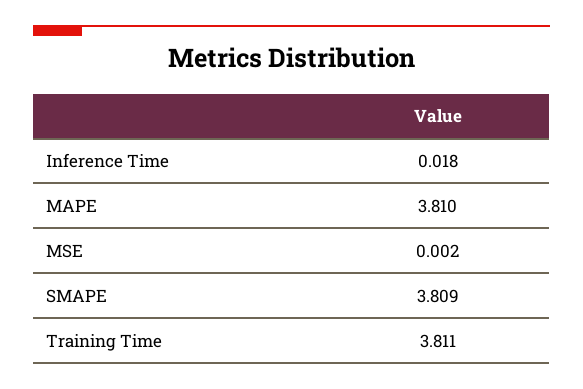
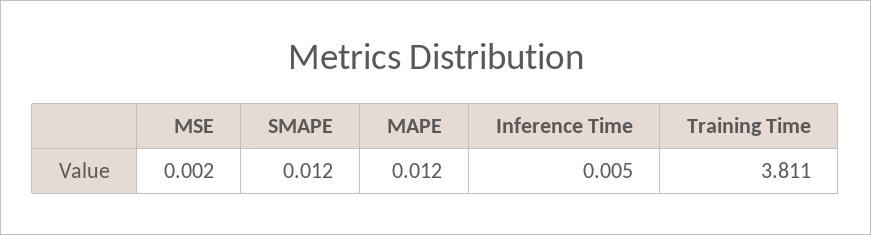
  {
-   "Inference Time": 0.018,
+   "Inference Time": 0.005,
-   "MAPE": 3.81,
+   "MAPE": 0.012,
    "MSE": 0.002,
-   "SMAPE": 3.809,
+   "SMAPE": 0.012,
    "Training Time": 3.811
  }

